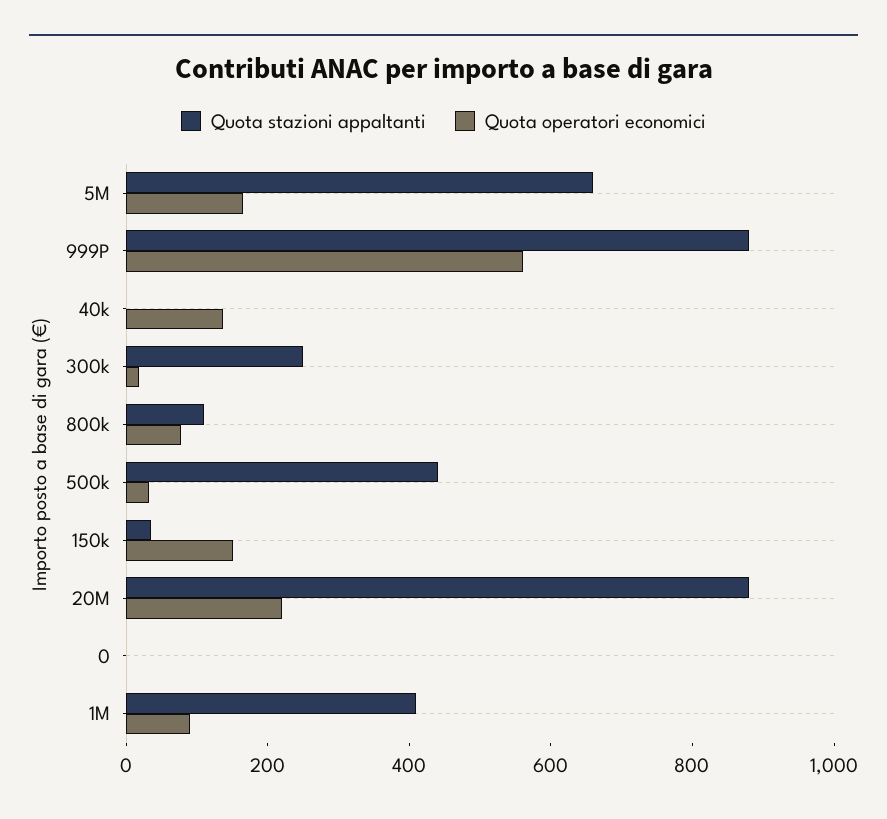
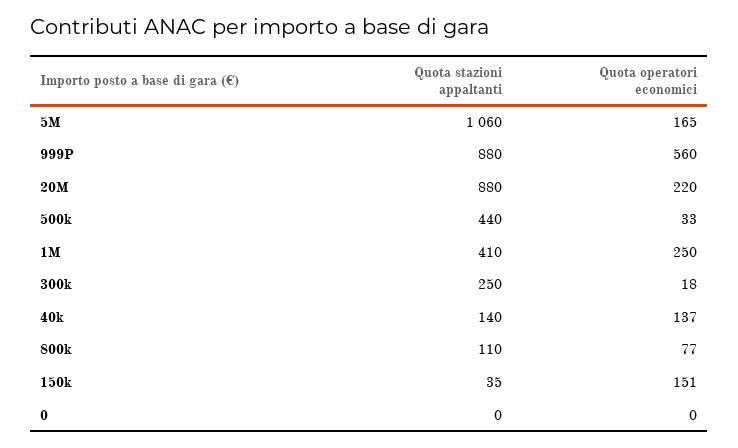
  {
    "Quota stazioni appaltanti": {
-     "5M": 650,
+     "5M": 1060,
      "999P": 880,
-     "40k": 0,
+     "40k": 140,
      "300k": 250,
      "800k": 110,
      "500k": 440,
      "150k": 35,
      "20M": 880,
      "0": 0,
      "1M": 410
    },
    "Quota operatori economici": {
      "5M": 165,
      "999P": 560,
      "40k": 137,
      "300k": 18,
      "800k": 77,
      "500k": 33,
      "150k": 151,
      "20M": 220,
      "0": 0,
-     "1M": 100
+     "1M": 250
    }
  }

